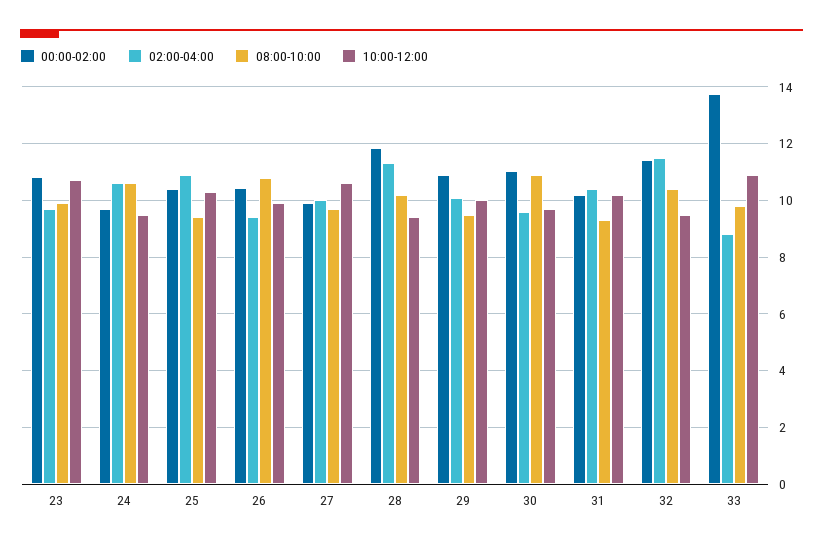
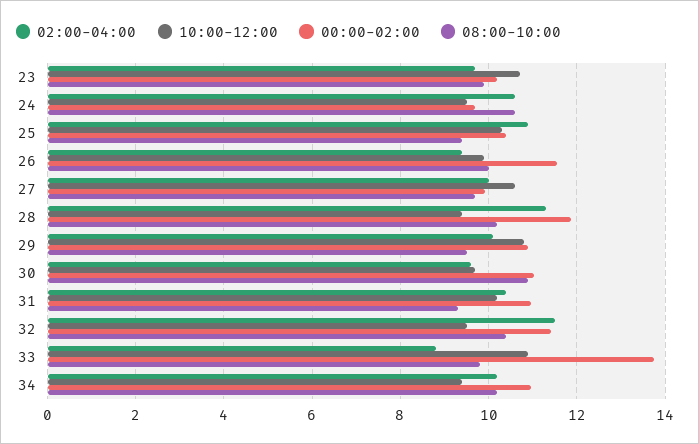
  {
    "00:00-02:00": {
-     "23": 10.75,
+     "23": 10.2,
      "24": 9.6,
      "25": 10.4,
-     "26": 10.5,
+     "26": 11.6,
      "27": 10,
      "28": 11.8,
      "29": 11,
      "30": 11,
-     "31": 10.25,
+     "31": 11,
      "32": 11.4,
-     "33": 13.8
+     "33": 13.8,
+     "34": 11
    },
    "02:00-04:00": {
      "23": 9.8,
      "24": 10.6,
      "25": 11,
      "26": 9.4,
      "27": 10,
      "28": 11.4,
      "29": 10.2,
      "30": 9.6,
      "31": 10.4,
      "32": 11.6,
-     "33": 8.8
+     "33": 8.8,
+     "34": 10.2
    },
    "08:00-10:00": {
      "23": 10,
      "24": 10.6,
      "25": 9.4,
-     "26": 10.75,
+     "26": 10,
      "27": 9.8,
      "28": 10.2,
      "29": 9.6,
      "30": 11,
      "31": 9.4,
      "32": 10.4,
-     "33": 9.8
+     "33": 9.8,
+     "34": 10.2
    },
    "10:00-12:00": {
      "23": 10.8,
      "24": 9.6,
      "25": 10.4,
      "26": 10,
      "27": 10.6,
      "28": 9.4,
-     "29": 10,
+     "29": 10.8,
      "30": 9.8,
      "31": 10.2,
      "32": 9.6,
-     "33": 11
+     "33": 11,
+     "34": 9.4
    }
  }

